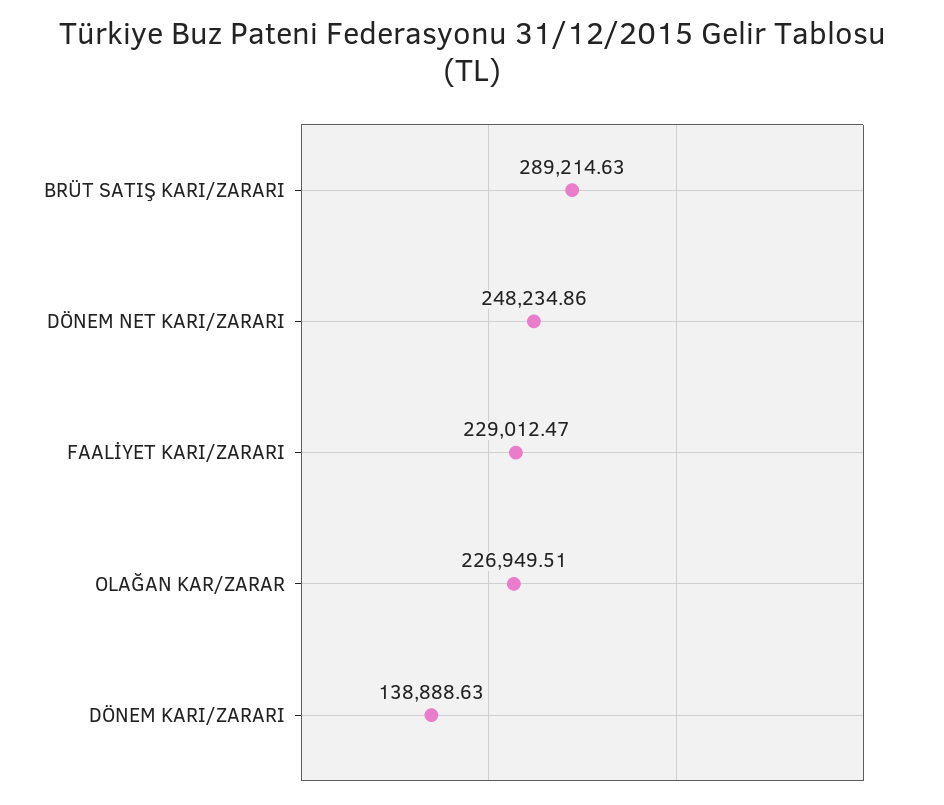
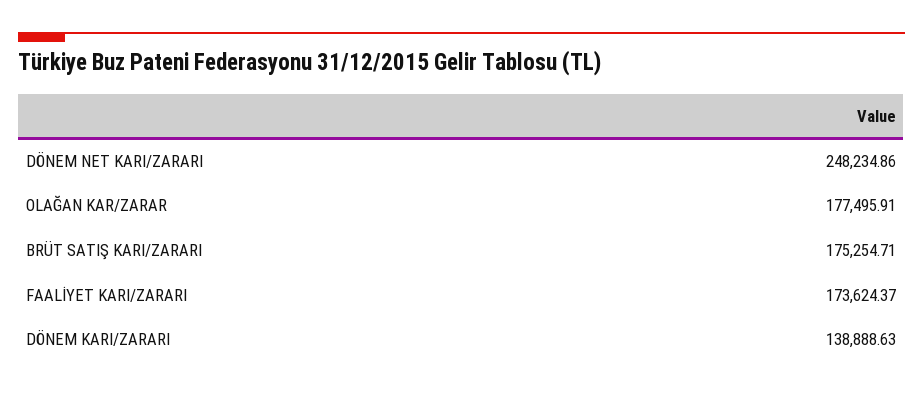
  {
-   "BRÜT SATIŞ KARI/ZARARI": 289214.63,
+   "BRÜT SATIŞ KARI/ZARARI": 175254.71,
    "DÖNEM NET KARI/ZARARI": 248234.86,
-   "FAALİYET KARI/ZARARI": 229012.47,
+   "FAALİYET KARI/ZARARI": 173624.37,
-   "OLAĞAN KAR/ZARAR": 226949.51,
+   "OLAĞAN KAR/ZARAR": 177495.91,
    "DÖNEM KARI/ZARARI": 138888.63
  }

